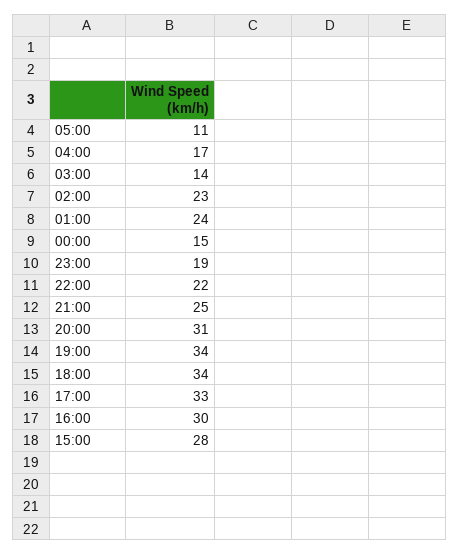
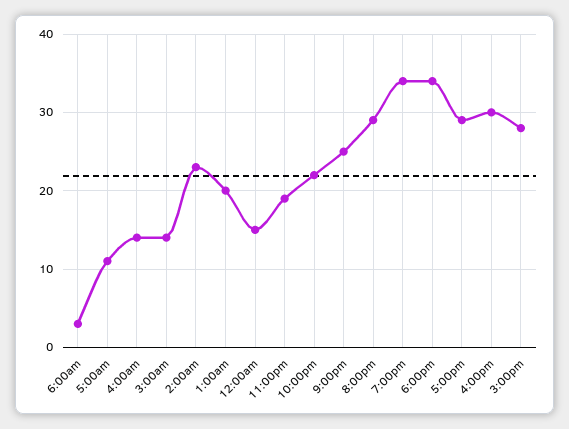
  {
    "05:00": 11,
-   "04:00": 17,
+   "04:00": 14,
    "03:00": 14,
    "02:00": 23,
-   "01:00": 24,
+   "01:00": 20,
    "00:00": 15,
    "23:00": 19,
    "22:00": 22,
    "21:00": 25,
-   "20:00": 31,
+   "20:00": 29,
    "19:00": 34,
    "18:00": 34,
-   "17:00": 33,
+   "17:00": 29,
    "16:00": 30,
-   "15:00": 28
+   "15:00": 28,
+   "6:00am": 3
  }

